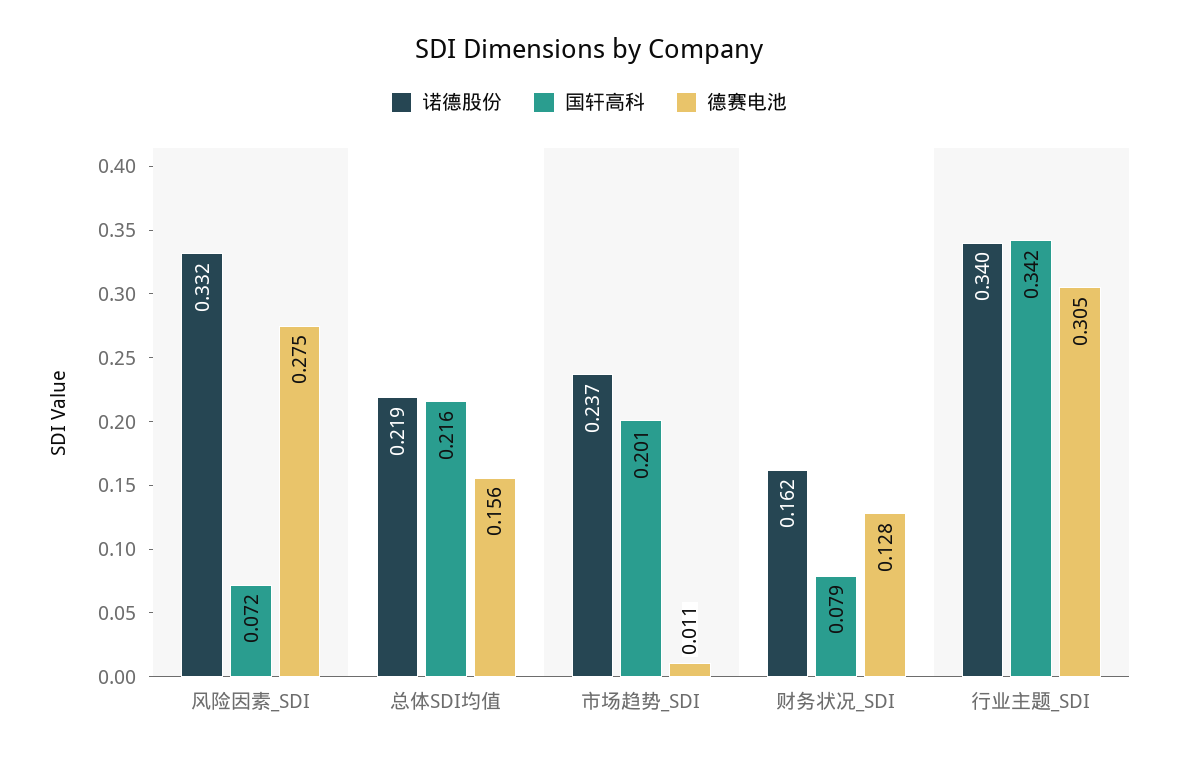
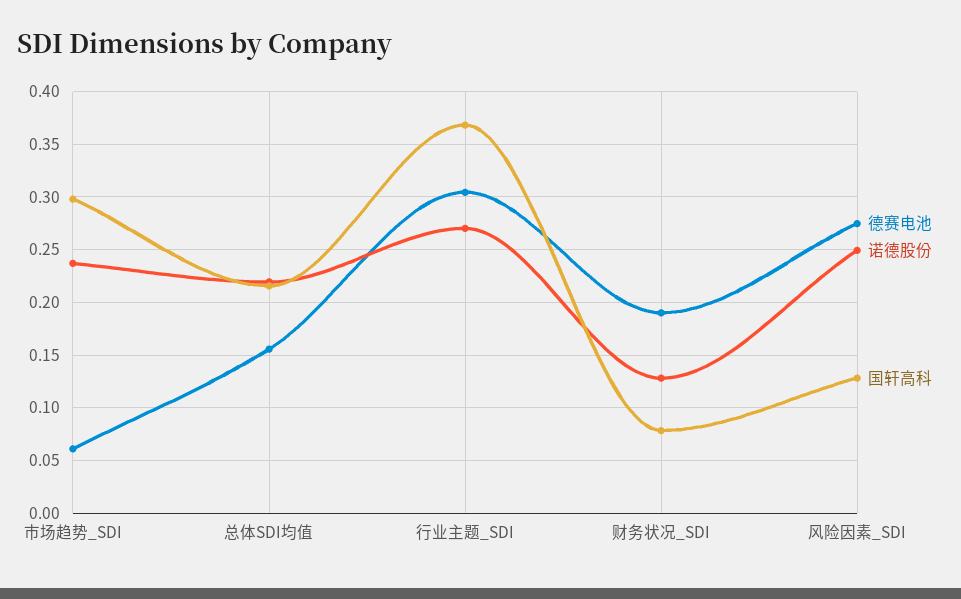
  {
    "诺德股份": {
-     "风险因素_SDI": 0.332,
+     "风险因素_SDI": 0.25,
      "总体SDI均值": 0.219,
      "市场趋势_SDI": 0.237,
-     "财务状况_SDI": 0.162,
+     "财务状况_SDI": 0.13,
-     "行业主题_SDI": 0.34
+     "行业主题_SDI": 0.27
    },
    "国轩高科": {
-     "风险因素_SDI": 0.072,
+     "风险因素_SDI": 0.13,
      "总体SDI均值": 0.216,
-     "市场趋势_SDI": 0.201,
+     "市场趋势_SDI": 0.3,
      "财务状况_SDI": 0.079,
-     "行业主题_SDI": 0.342
+     "行业主题_SDI": 0.37
    },
    "德赛电池": {
      "风险因素_SDI": 0.275,
      "总体SDI均值": 0.156,
-     "市场趋势_SDI": 0.011,
+     "市场趋势_SDI": 0.06,
-     "财务状况_SDI": 0.128,
+     "财务状况_SDI": 0.19,
      "行业主题_SDI": 0.305
    }
  }

